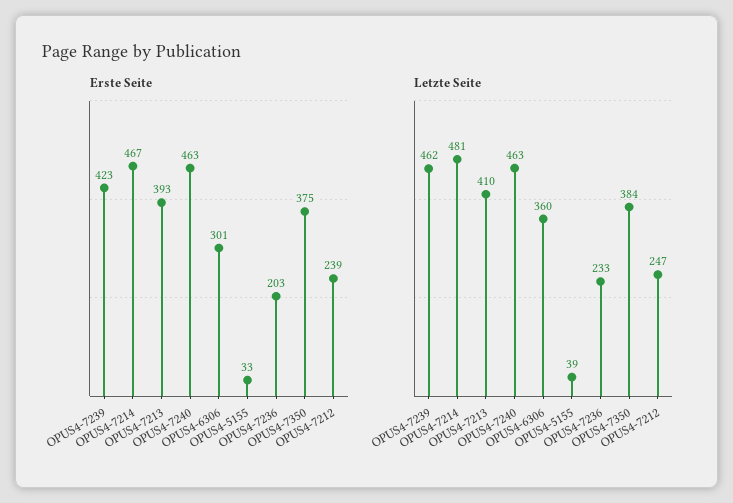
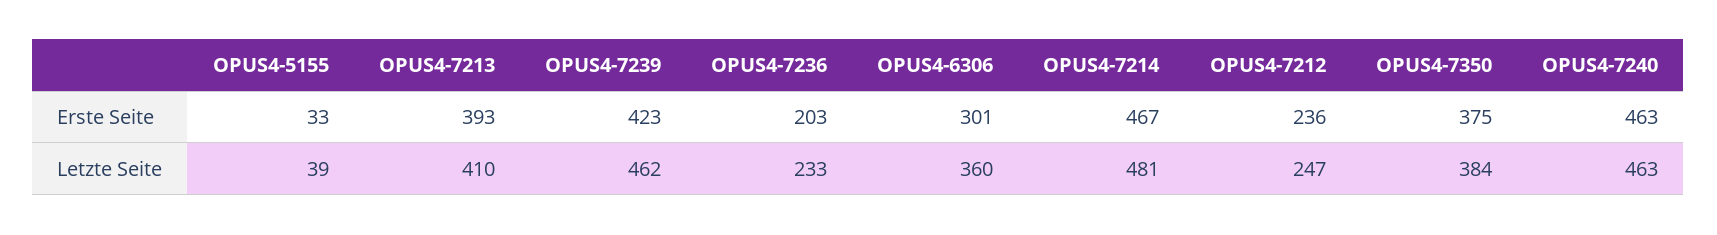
  {
    "Erste Seite": {
      "OPUS4-7239": 423,
      "OPUS4-7214": 467,
      "OPUS4-7213": 393,
      "OPUS4-7240": 463,
      "OPUS4-6306": 301,
      "OPUS4-5155": 33,
      "OPUS4-7236": 203,
      "OPUS4-7350": 375,
-     "OPUS4-7212": 239
+     "OPUS4-7212": 236
    },
    "Letzte Seite": {
      "OPUS4-7239": 462,
      "OPUS4-7214": 481,
      "OPUS4-7213": 410,
      "OPUS4-7240": 463,
      "OPUS4-6306": 360,
      "OPUS4-5155": 39,
      "OPUS4-7236": 233,
      "OPUS4-7350": 384,
      "OPUS4-7212": 247
    }
  }

